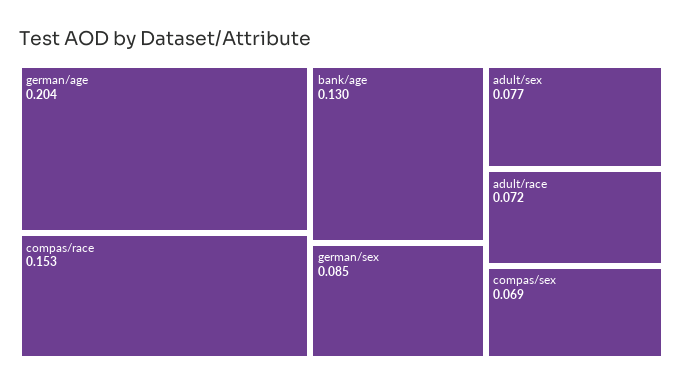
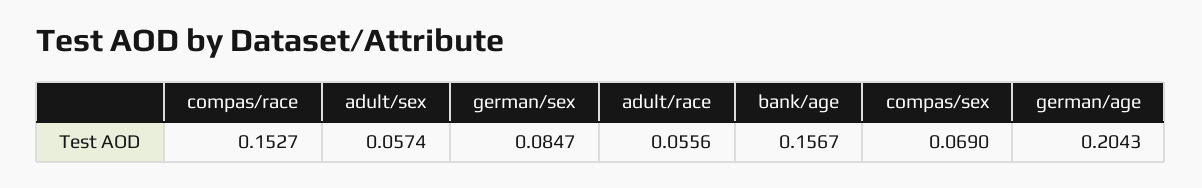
  {
    "german/age": 0.2043,
    "compas/race": 0.1527,
-   "bank/age": 0.13,
+   "bank/age": 0.1567,
    "german/sex": 0.0847,
-   "adult/sex": 0.077,
+   "adult/sex": 0.0574,
-   "adult/race": 0.072,
+   "adult/race": 0.0556,
    "compas/sex": 0.069
  }

